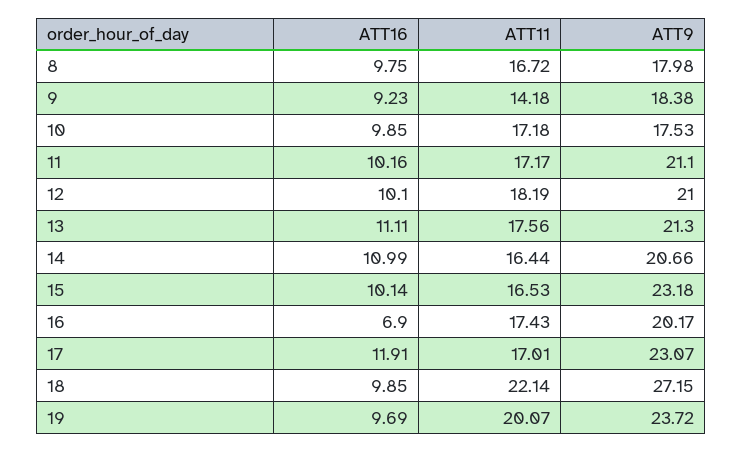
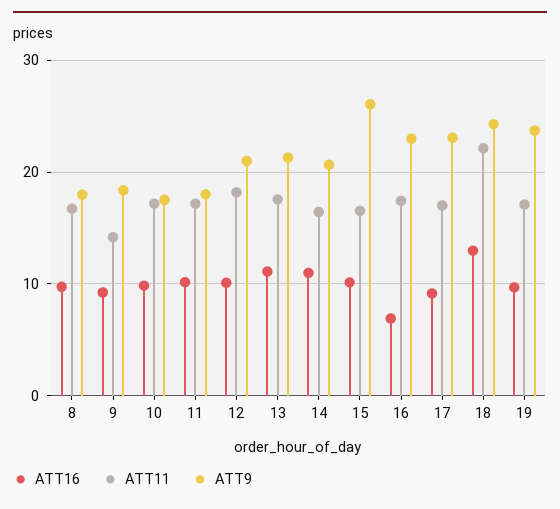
  {
    "ATT16": {
      "8": 9.75,
      "9": 9.23,
      "10": 9.85,
      "11": 10.16,
      "12": 10.1,
      "13": 11.11,
      "14": 10.99,
      "15": 10.14,
      "16": 6.9,
-     "17": 11.91,
+     "17": 9,
-     "18": 9.85,
+     "18": 13,
      "19": 9.69
    },
    "ATT11": {
      "8": 16.72,
      "9": 14.18,
      "10": 17.18,
      "11": 17.17,
      "12": 18.19,
      "13": 17.56,
      "14": 16.44,
      "15": 16.53,
      "16": 17.43,
      "17": 17.01,
      "18": 22.14,
-     "19": 20.07
+     "19": 17
    },
    "ATT9": {
      "8": 17.98,
      "9": 18.38,
      "10": 17.53,
-     "11": 21.1,
+     "11": 18,
      "12": 21,
      "13": 21.3,
      "14": 20.66,
-     "15": 23.18,
+     "15": 26,
-     "16": 20.17,
+     "16": 23,
      "17": 23.07,
-     "18": 27.15,
+     "18": 24,
      "19": 23.72
    }
  }

